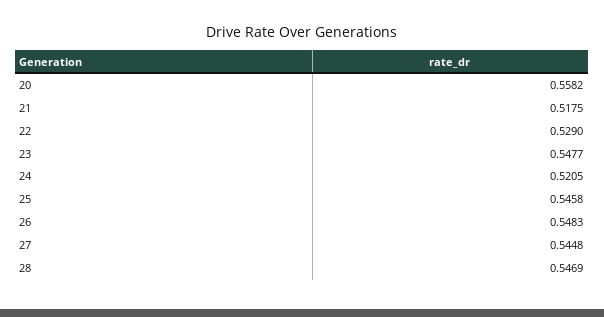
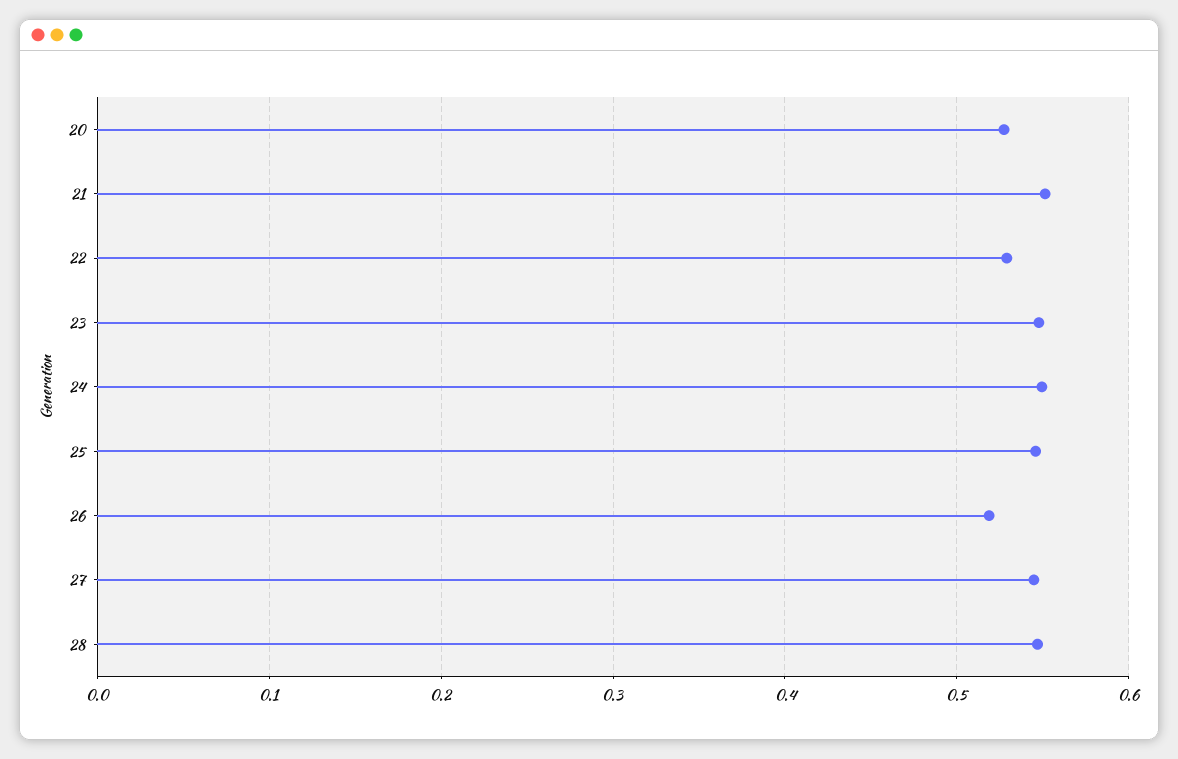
  {
-   "20": 0.5582,
+   "20": 0.53,
-   "21": 0.5175,
+   "21": 0.55,
    "22": 0.529,
    "23": 0.5477,
-   "24": 0.5205,
+   "24": 0.55,
    "25": 0.5458,
-   "26": 0.5483,
+   "26": 0.52,
    "27": 0.5448,
    "28": 0.5469
  }

